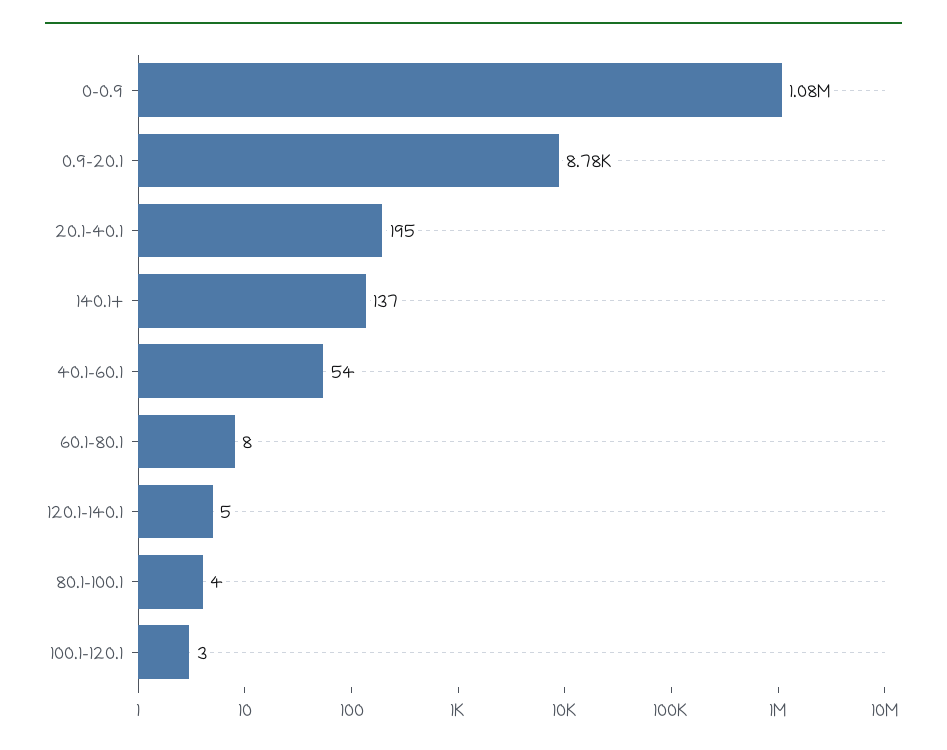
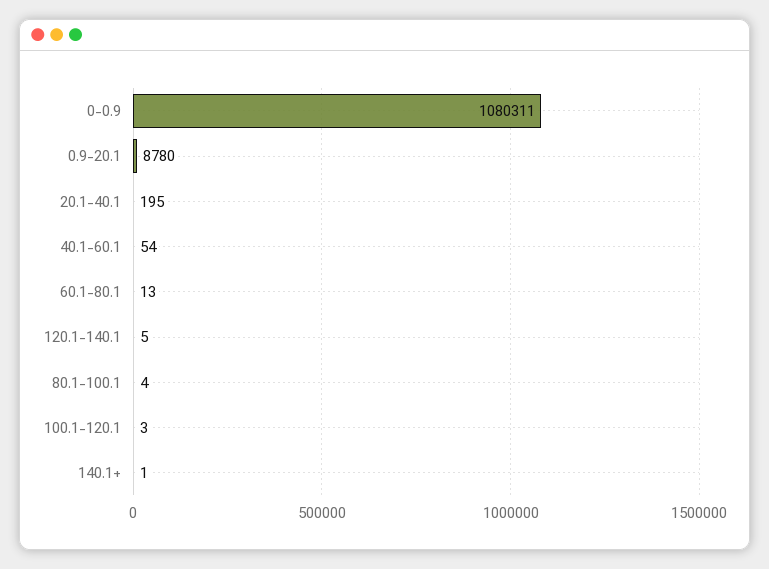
  {
    "0-0.9": 1080311,
    "0.9-20.1": 8780,
    "20.1-40.1": 195,
-   "140.1+": 137,
+   "140.1+": 1,
    "40.1-60.1": 54,
-   "60.1-80.1": 8,
+   "60.1-80.1": 13,
    "120.1-140.1": 5,
    "80.1-100.1": 4,
    "100.1-120.1": 3
  }

